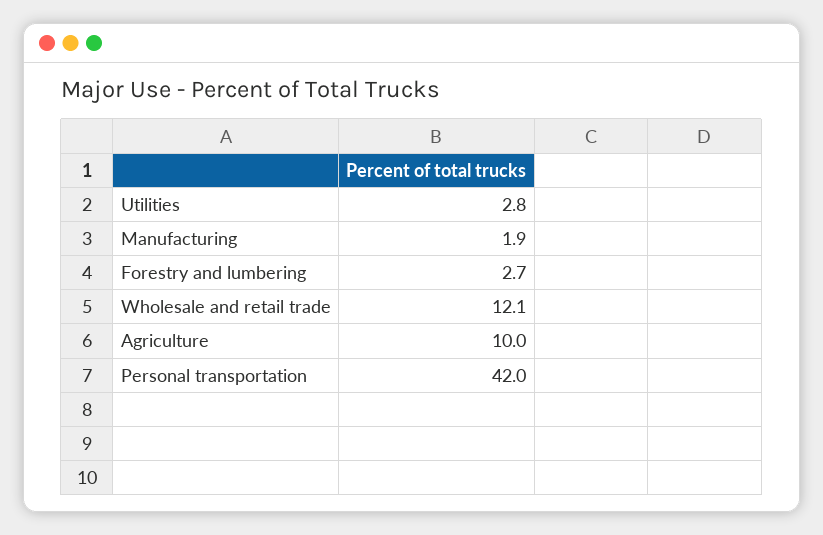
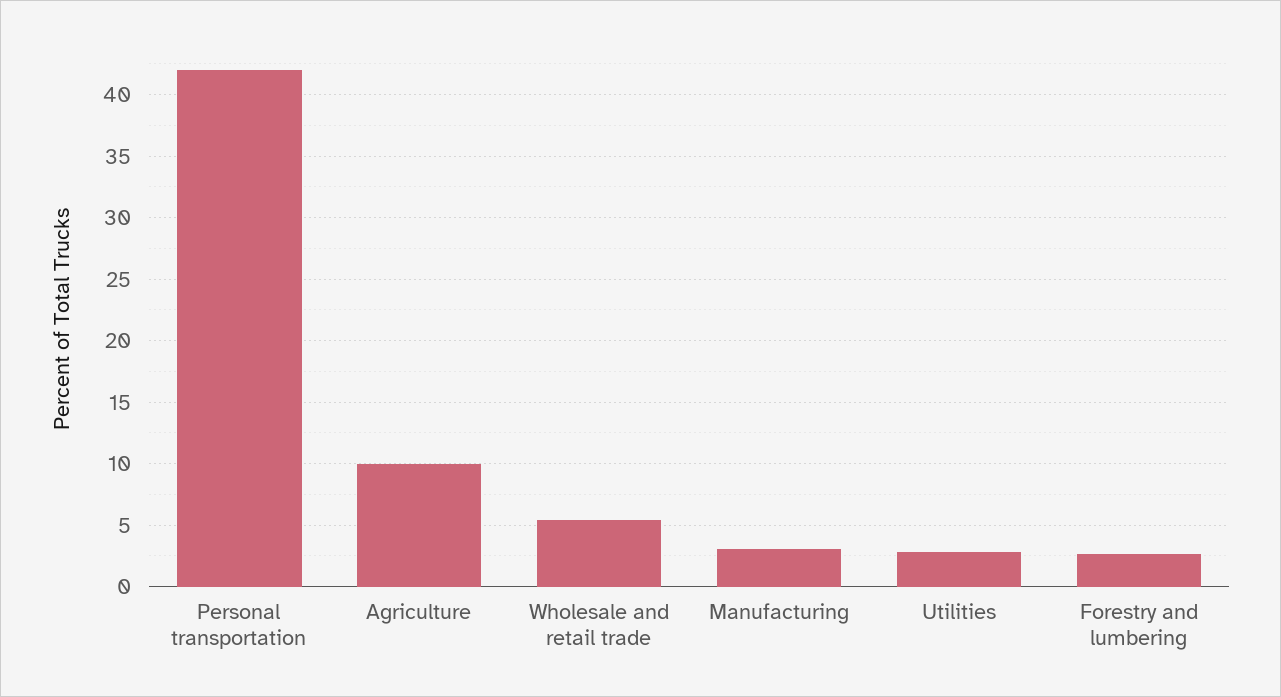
  {
    "Utilities": 2.8,
-   "Manufacturing": 1.9,
+   "Manufacturing": 3,
    "Forestry and lumbering": 2.7,
-   "Wholesale and retail trade": 12.1,
+   "Wholesale and retail trade": 5.5,
    "Agriculture": 10,
    "Personal transportation": 42
  }

